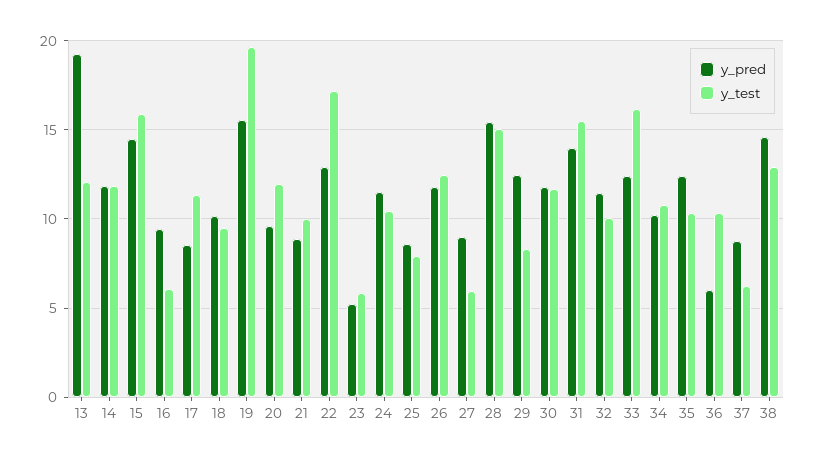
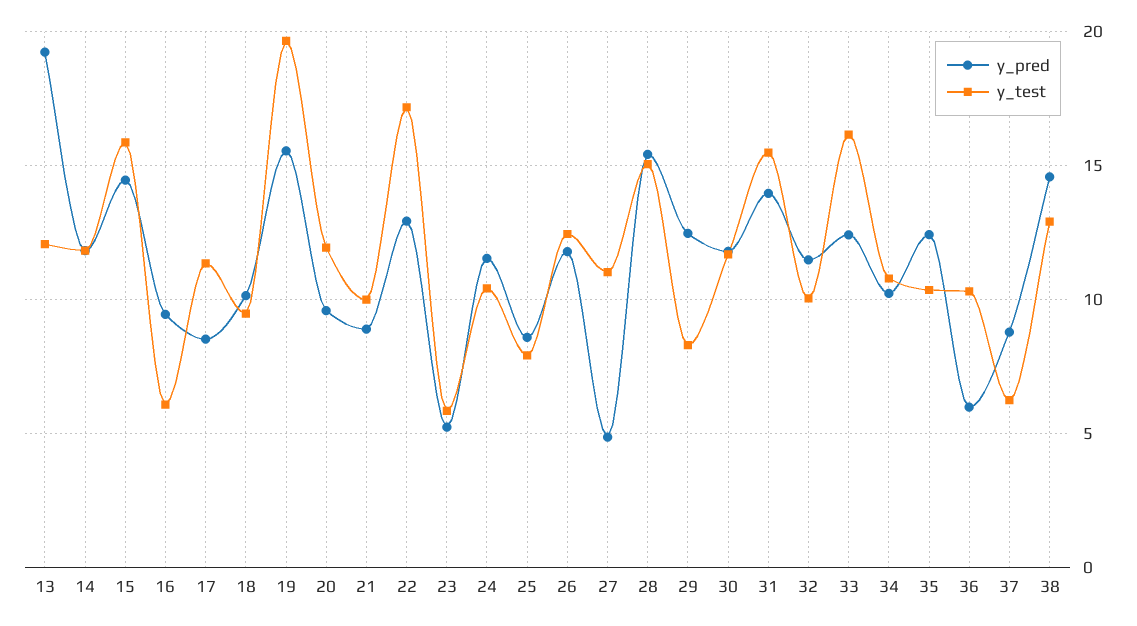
  {
    "y_pred": {
      "13": 19,
      "14": 12,
      "15": 14.5,
      "16": 9.5,
      "17": 8.5,
      "18": 10,
      "19": 15.5,
      "20": 9.5,
      "21": 9,
      "22": 13,
      "23": 5,
      "24": 11.5,
      "25": 8.5,
      "26": 12,
-     "27": 9,
+     "27": 5,
      "28": 15.5,
      "29": 12.5,
      "30": 12,
      "31": 14,
      "32": 11.5,
      "33": 12.5,
      "34": 10,
      "35": 12.5,
      "36": 6,
      "37": 9,
      "38": 14.5
    },
    "y_test": {
      "13": 12,
      "14": 12,
      "15": 16,
      "16": 6,
      "17": 11.5,
      "18": 9.5,
      "19": 19.5,
      "20": 12,
      "21": 10,
      "22": 17,
      "23": 6,
      "24": 10.5,
      "25": 8,
      "26": 12.5,
-     "27": 6,
+     "27": 11,
      "28": 15,
      "29": 8.5,
      "30": 11.5,
      "31": 15.5,
      "32": 10,
      "33": 16,
      "34": 11,
      "35": 10.5,
      "36": 10.5,
      "37": 6.5,
      "38": 13
    }
  }

